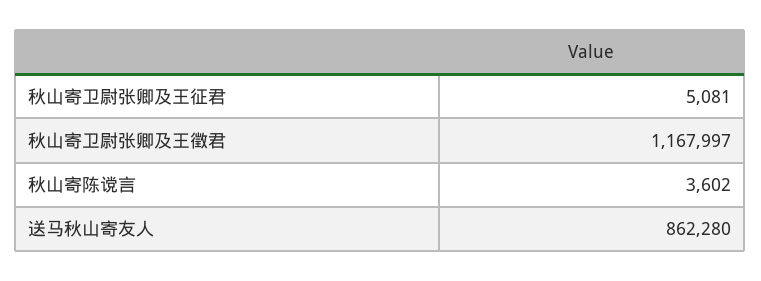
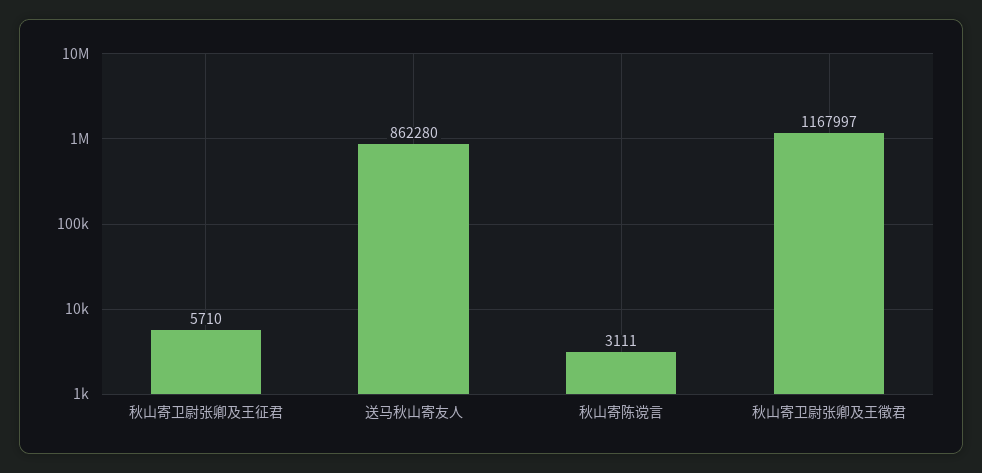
  {
-   "秋山寄卫尉张卿及王征君": 5081,
+   "秋山寄卫尉张卿及王征君": 5710,
    "秋山寄卫尉张卿及王徵君": 1167997,
-   "秋山寄陈谠言": 3602,
+   "秋山寄陈谠言": 3111,
    "送马秋山寄友人": 862280
  }

